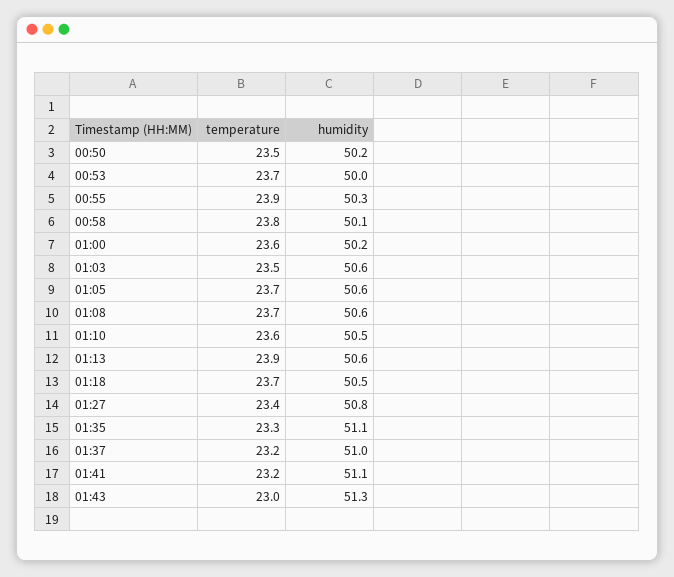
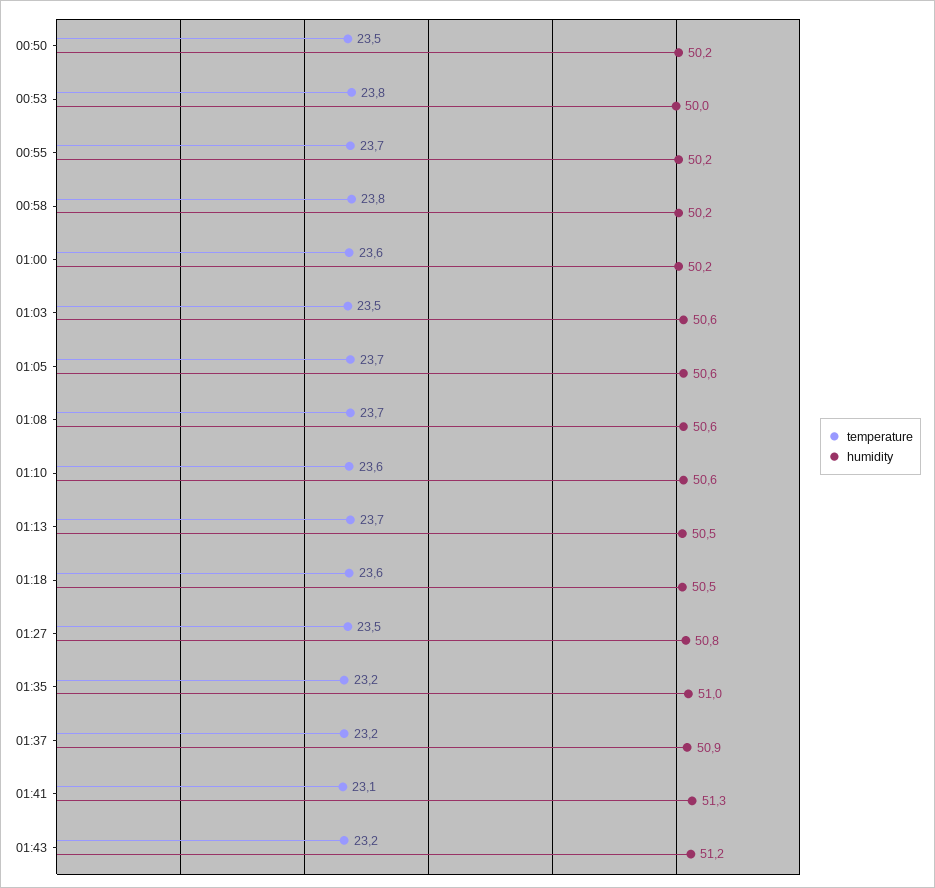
  {
    "temperature": {
      "00:50": 23.5,
-     "00:53": 23.7,
+     "00:53": 23.8,
-     "00:55": 23.9,
+     "00:55": 23.7,
      "00:58": 23.8,
      "01:00": 23.6,
      "01:03": 23.5,
      "01:05": 23.7,
      "01:08": 23.7,
      "01:10": 23.6,
-     "01:13": 23.9,
+     "01:13": 23.7,
-     "01:18": 23.7,
+     "01:18": 23.6,
-     "01:27": 23.4,
+     "01:27": 23.5,
-     "01:35": 23.3,
+     "01:35": 23.2,
      "01:37": 23.2,
-     "01:41": 23.2,
+     "01:41": 23.1,
-     "01:43": 23
+     "01:43": 23.2
    },
    "humidity": {
      "00:50": 50.2,
      "00:53": 50,
-     "00:55": 50.3,
+     "00:55": 50.2,
-     "00:58": 50.1,
+     "00:58": 50.2,
      "01:00": 50.2,
      "01:03": 50.6,
      "01:05": 50.6,
      "01:08": 50.6,
-     "01:10": 50.5,
+     "01:10": 50.6,
-     "01:13": 50.6,
+     "01:13": 50.5,
      "01:18": 50.5,
      "01:27": 50.8,
-     "01:35": 51.1,
+     "01:35": 51,
-     "01:37": 51,
+     "01:37": 50.9,
-     "01:41": 51.1,
+     "01:41": 51.3,
-     "01:43": 51.3
+     "01:43": 51.2
    }
  }

